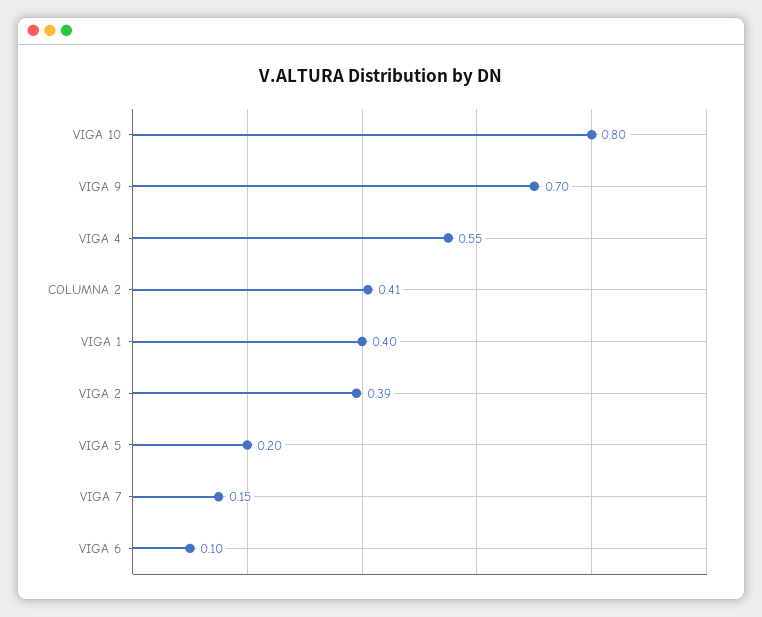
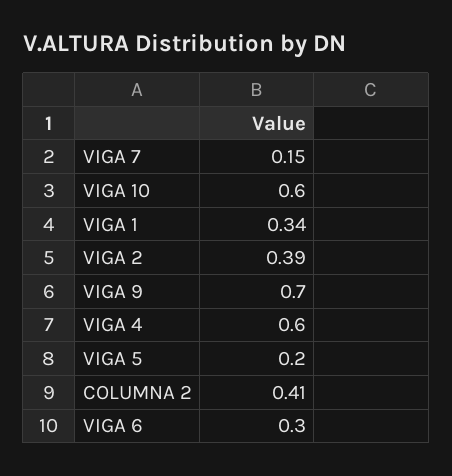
  {
-   "VIGA 10": 0.8,
+   "VIGA 10": 0.6,
    "VIGA 9": 0.7,
-   "VIGA 4": 0.55,
+   "VIGA 4": 0.6,
    "COLUMNA 2": 0.41,
-   "VIGA 1": 0.4,
+   "VIGA 1": 0.34,
    "VIGA 2": 0.39,
    "VIGA 5": 0.2,
    "VIGA 7": 0.15,
-   "VIGA 6": 0.1
+   "VIGA 6": 0.3
  }

